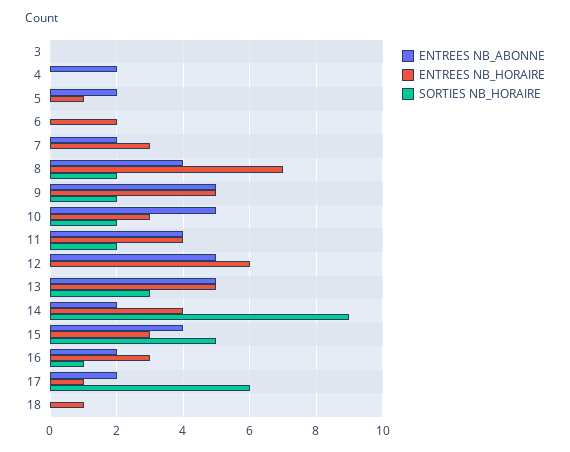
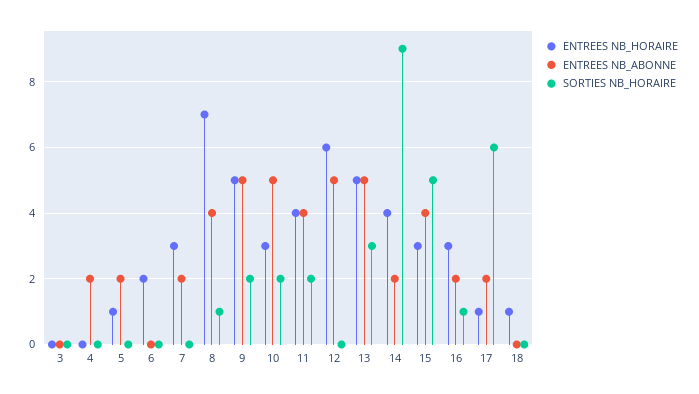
  {
    "ENTREES NB_ABONNE": {
      "3": 0,
      "4": 2,
      "5": 2,
      "6": 0,
      "7": 2,
      "8": 4,
      "9": 5,
      "10": 5,
      "11": 4,
      "12": 5,
      "13": 5,
      "14": 2,
      "15": 4,
      "16": 2,
      "17": 2,
      "18": 0
    },
    "ENTREES NB_HORAIRE": {
      "3": 0,
      "4": 0,
      "5": 1,
      "6": 2,
      "7": 3,
      "8": 7,
      "9": 5,
      "10": 3,
      "11": 4,
      "12": 6,
      "13": 5,
      "14": 4,
      "15": 3,
      "16": 3,
      "17": 1,
      "18": 1
    },
    "SORTIES NB_HORAIRE": {
      "3": 0,
      "4": 0,
      "5": 0,
      "6": 0,
      "7": 0,
-     "8": 2,
+     "8": 1,
      "9": 2,
      "10": 2,
      "11": 2,
      "12": 0,
      "13": 3,
      "14": 9,
      "15": 5,
      "16": 1,
      "17": 6,
      "18": 0
    }
  }

